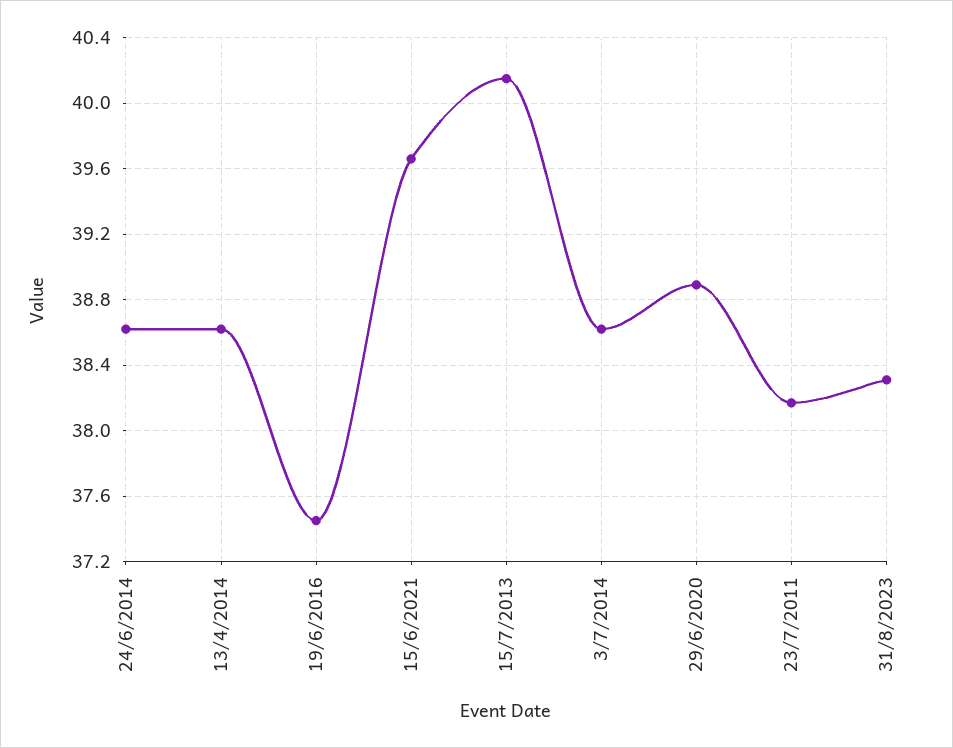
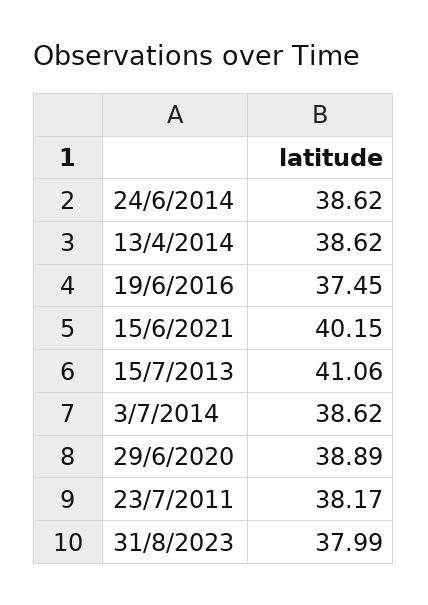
  {
    "24/6/2014": 38.62,
    "13/4/2014": 38.62,
    "19/6/2016": 37.45,
-   "15/6/2021": 39.65,
+   "15/6/2021": 40.15,
-   "15/7/2013": 40.15,
+   "15/7/2013": 41.06,
    "3/7/2014": 38.62,
    "29/6/2020": 38.89,
    "23/7/2011": 38.17,
-   "31/8/2023": 38.3
+   "31/8/2023": 37.99
  }

